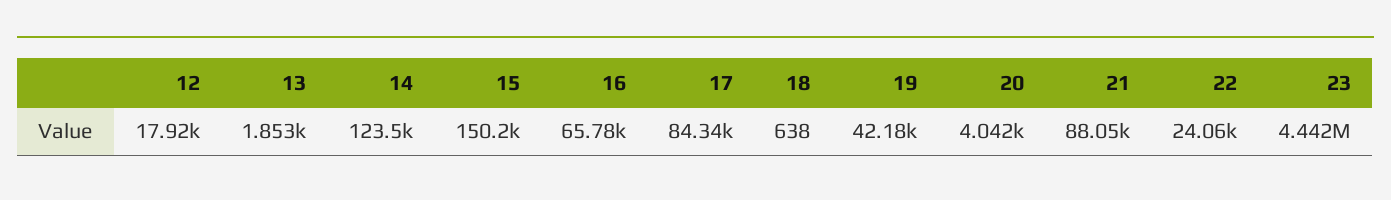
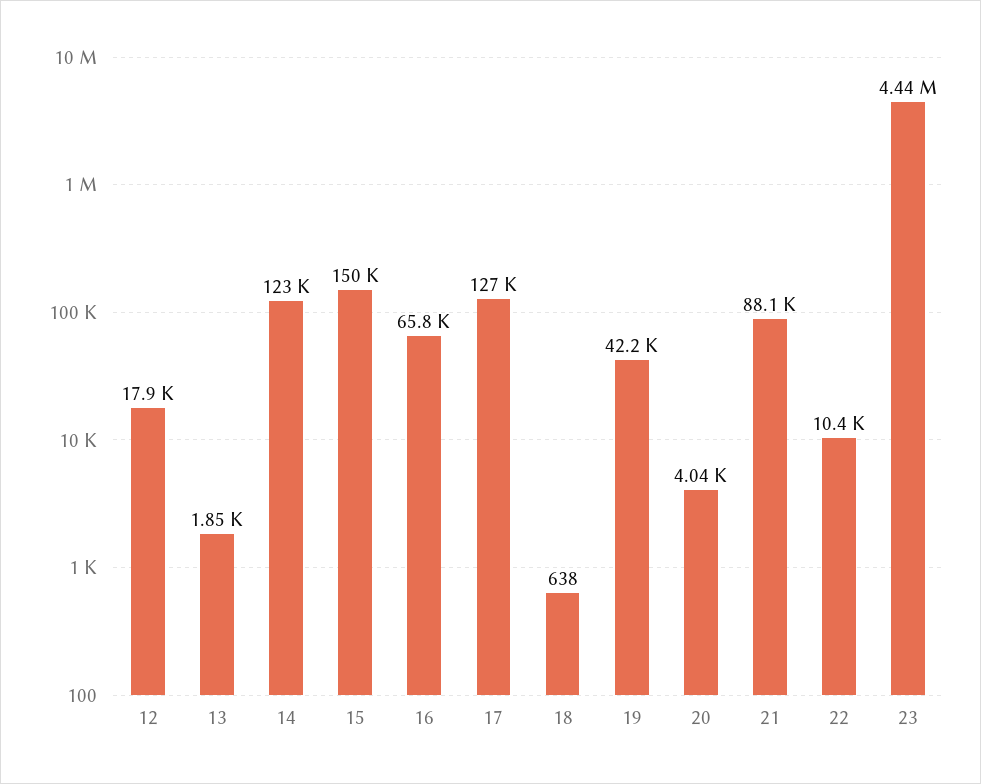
  {
    "12": 17920,
    "13": 1853,
    "14": 123500,
    "15": 150200,
    "16": 65780,
-   "17": 84340,
+   "17": 127000,
    "18": 638,
    "19": 42180,
    "20": 4042,
    "21": 88050,
-   "22": 24060,
+   "22": 10400,
    "23": 4442000
  }

